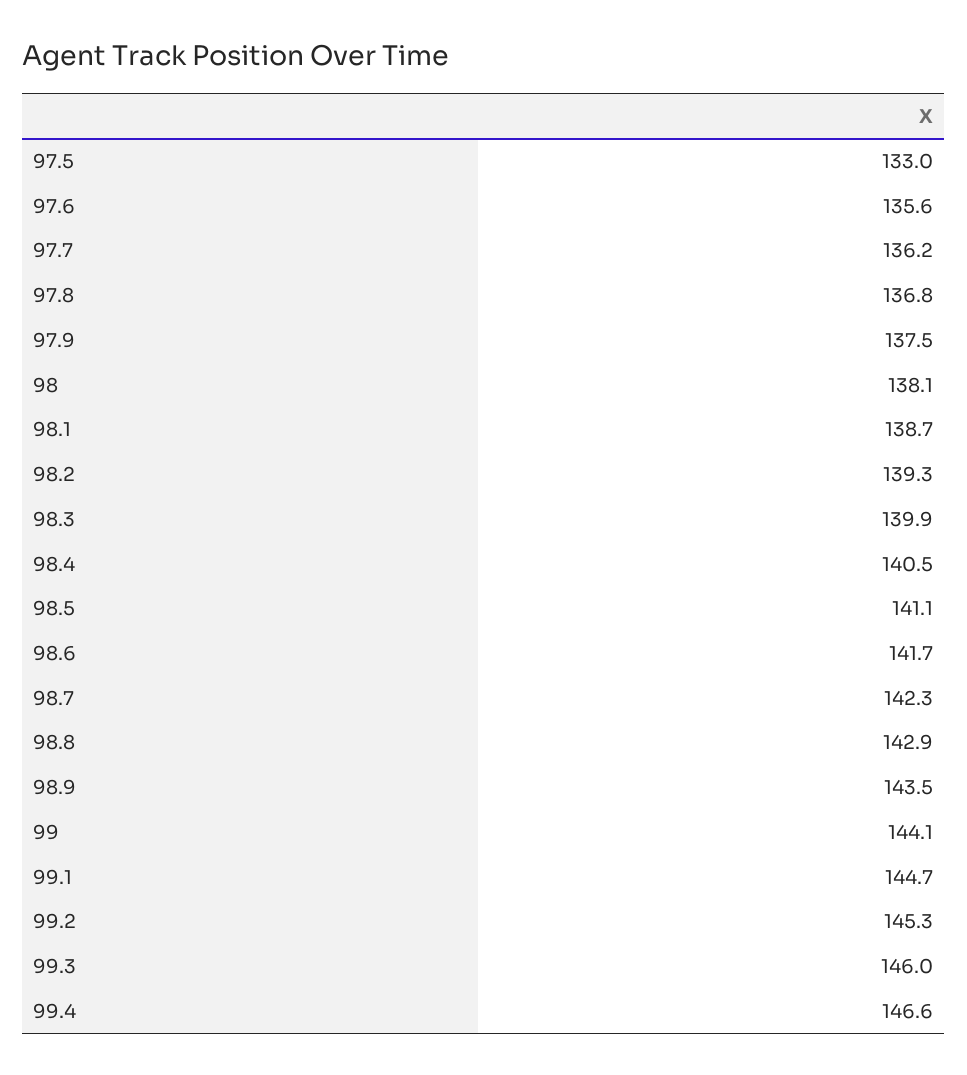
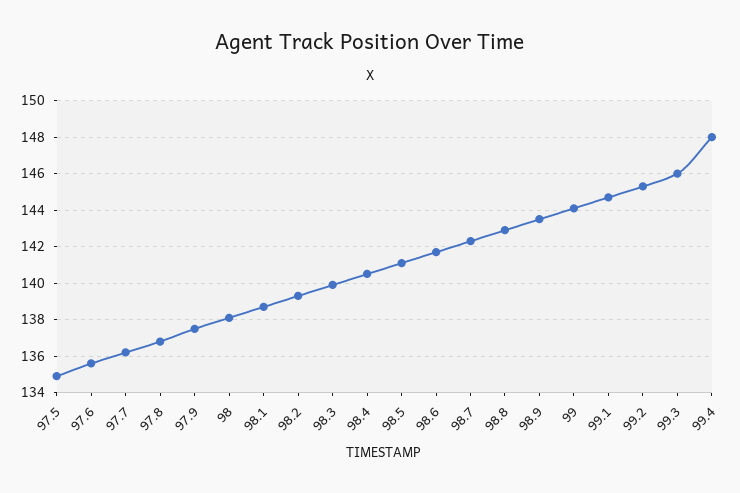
  {
-   "97.5": 133,
+   "97.5": 135,
    "97.6": 135.6,
    "97.7": 136.2,
    "97.8": 136.8,
    "97.9": 137.5,
    "98": 138.1,
    "98.1": 138.7,
    "98.2": 139.3,
    "98.3": 139.9,
    "98.4": 140.5,
    "98.5": 141.1,
    "98.6": 141.7,
    "98.7": 142.3,
    "98.8": 142.9,
    "98.9": 143.5,
    "99": 144.1,
    "99.1": 144.7,
    "99.2": 145.3,
    "99.3": 146,
-   "99.4": 146.6
+   "99.4": 148
  }

